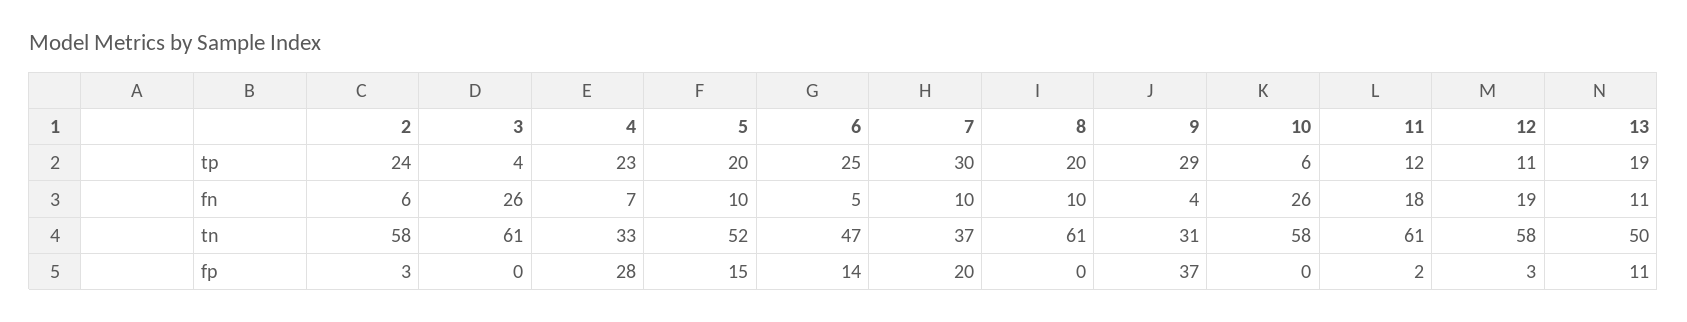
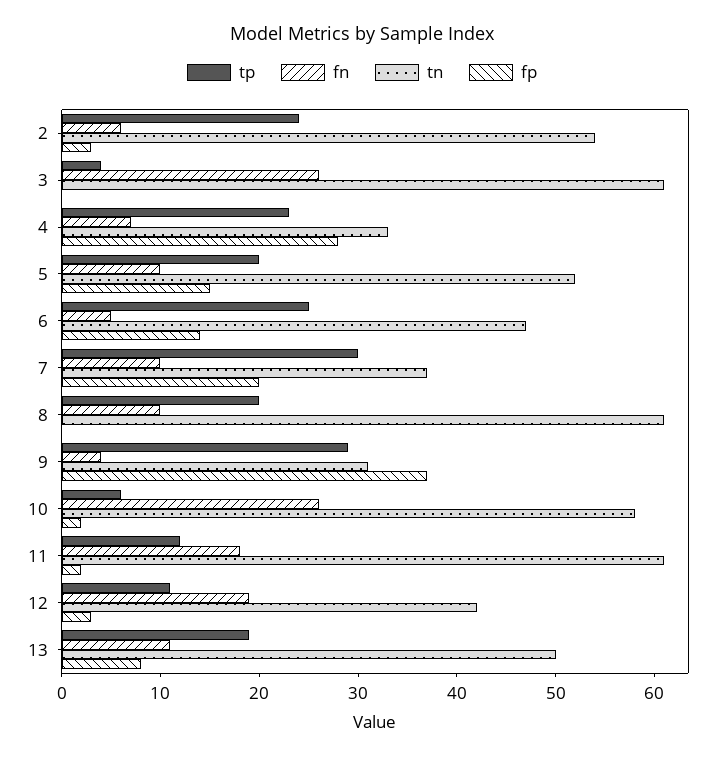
  {
    "tp": {
      "2": 24,
      "3": 4,
      "4": 23,
      "5": 20,
      "6": 25,
      "7": 30,
      "8": 20,
      "9": 29,
      "10": 6,
      "11": 12,
      "12": 11,
      "13": 19
    },
    "fn": {
      "2": 6,
      "3": 26,
      "4": 7,
      "5": 10,
      "6": 5,
      "7": 10,
      "8": 10,
      "9": 4,
      "10": 26,
      "11": 18,
      "12": 19,
      "13": 11
    },
    "tn": {
-     "2": 58,
+     "2": 54,
      "3": 61,
      "4": 33,
      "5": 52,
      "6": 47,
      "7": 37,
      "8": 61,
      "9": 31,
      "10": 58,
      "11": 61,
-     "12": 58,
+     "12": 42,
      "13": 50
    },
    "fp": {
      "2": 3,
      "3": 0,
      "4": 28,
      "5": 15,
      "6": 14,
      "7": 20,
      "8": 0,
      "9": 37,
-     "10": 0,
+     "10": 2,
      "11": 2,
      "12": 3,
-     "13": 11
+     "13": 8
    }
  }

